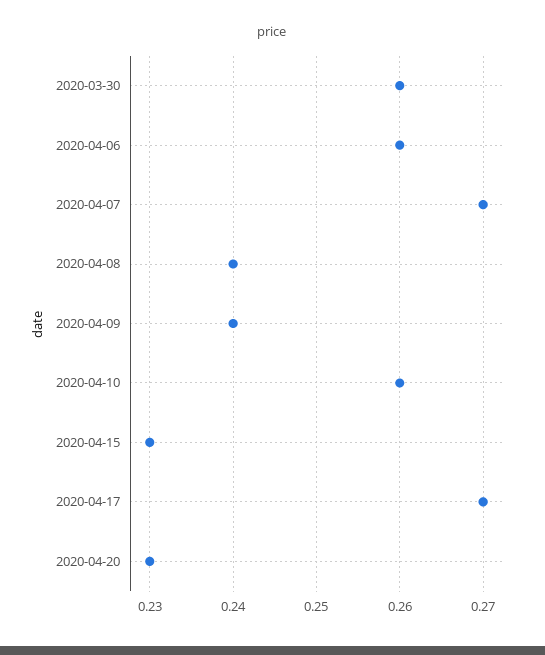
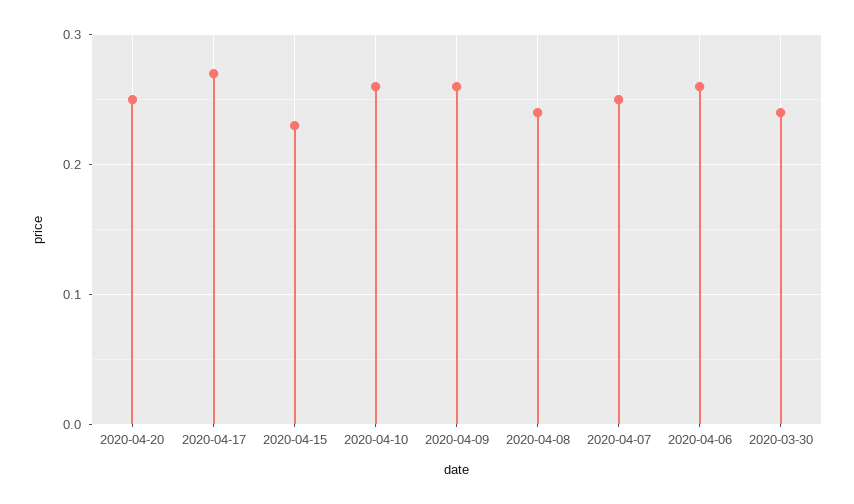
  {
-   "2020-03-30": 0.26,
+   "2020-03-30": 0.24,
    "2020-04-06": 0.26,
-   "2020-04-07": 0.27,
+   "2020-04-07": 0.25,
    "2020-04-08": 0.24,
-   "2020-04-09": 0.24,
+   "2020-04-09": 0.26,
    "2020-04-10": 0.26,
    "2020-04-15": 0.23,
    "2020-04-17": 0.27,
-   "2020-04-20": 0.23
+   "2020-04-20": 0.25
  }

